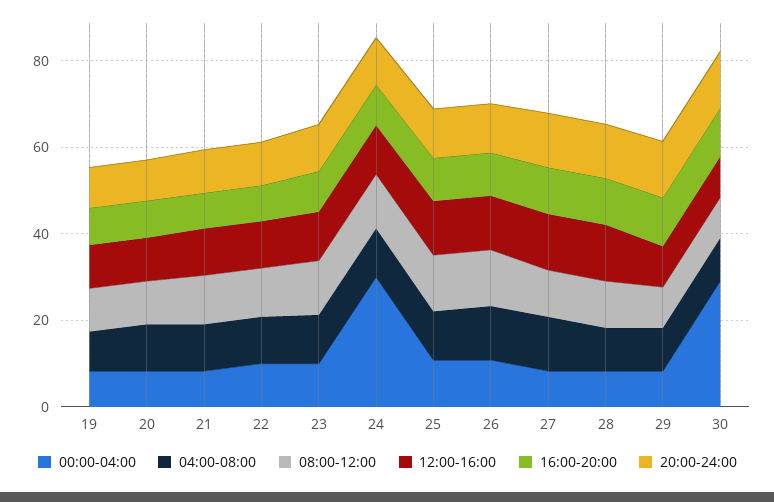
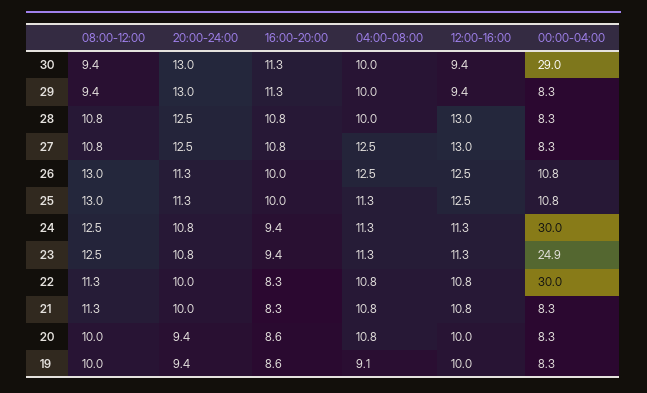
  {
    "00:00-04:00": {
      "19": 8.3,
      "20": 8.3,
      "21": 8.3,
-     "22": 10,
+     "22": 30,
-     "23": 10,
+     "23": 24.9,
      "24": 30,
      "25": 10.8,
      "26": 10.8,
      "27": 8.3,
      "28": 8.3,
      "29": 8.3,
      "30": 29
    },
    "04:00-08:00": {
      "19": 9.1,
      "20": 10.8,
      "21": 10.8,
      "22": 10.8,
      "23": 11.3,
      "24": 11.3,
      "25": 11.3,
      "26": 12.5,
      "27": 12.5,
      "28": 10,
      "29": 10,
      "30": 10
    },
    "08:00-12:00": {
      "19": 10,
      "20": 10,
      "21": 11.3,
      "22": 11.3,
      "23": 12.5,
      "24": 12.5,
      "25": 13,
      "26": 13,
      "27": 10.8,
      "28": 10.8,
      "29": 9.4,
      "30": 9.4
    },
    "12:00-16:00": {
      "19": 10,
      "20": 10,
      "21": 10.8,
      "22": 10.8,
      "23": 11.3,
      "24": 11.3,
      "25": 12.5,
      "26": 12.5,
      "27": 13,
      "28": 13,
      "29": 9.4,
      "30": 9.4
    },
    "16:00-20:00": {
      "19": 8.6,
      "20": 8.6,
      "21": 8.3,
      "22": 8.3,
      "23": 9.4,
      "24": 9.4,
      "25": 10,
      "26": 10,
      "27": 10.8,
      "28": 10.8,
      "29": 11.3,
      "30": 11.3
    },
    "20:00-24:00": {
      "19": 9.4,
      "20": 9.4,
      "21": 10,
      "22": 10,
      "23": 10.8,
      "24": 10.8,
      "25": 11.3,
      "26": 11.3,
      "27": 12.5,
      "28": 12.5,
      "29": 13,
      "30": 13
    }
  }

